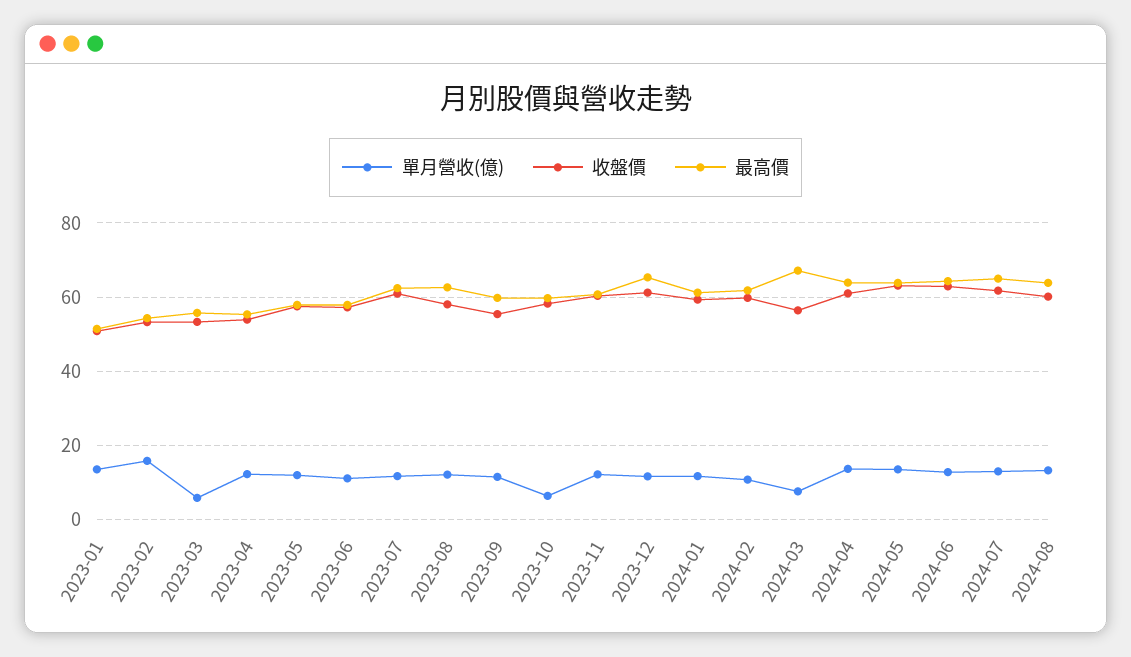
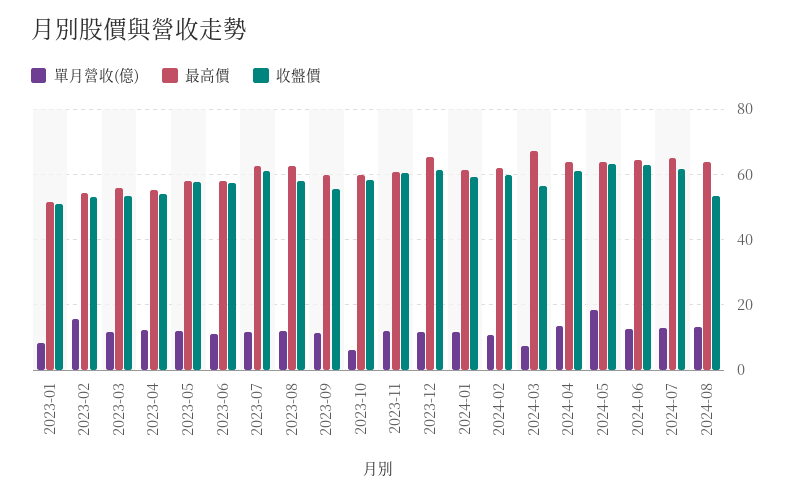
  {
    "單月營收(億)": {
-     "2023-01": 14,
+     "2023-01": 8,
      "2023-02": 16,
-     "2023-03": 6,
+     "2023-03": 12,
      "2023-04": 12,
      "2023-05": 12,
      "2023-06": 12,
      "2023-07": 12,
      "2023-08": 12,
      "2023-09": 12,
      "2023-10": 6,
      "2023-11": 12,
      "2023-12": 12,
      "2024-01": 12,
      "2024-02": 10,
      "2024-03": 8,
      "2024-04": 14,
-     "2024-05": 14,
+     "2024-05": 18,
      "2024-06": 12,
      "2024-07": 12,
      "2024-08": 14
    },
    "收盤價": {
      "2023-01": 50,
      "2023-02": 54,
      "2023-03": 54,
      "2023-04": 54,
      "2023-05": 58,
      "2023-06": 58,
      "2023-07": 60,
      "2023-08": 58,
      "2023-09": 56,
      "2023-10": 58,
      "2023-11": 60,
      "2023-12": 62,
      "2024-01": 60,
      "2024-02": 60,
      "2024-03": 56,
      "2024-04": 62,
      "2024-05": 64,
      "2024-06": 62,
      "2024-07": 62,
-     "2024-08": 60
+     "2024-08": 54
    },
    "最高價": {
      "2023-01": 52,
      "2023-02": 54,
      "2023-03": 56,
      "2023-04": 56,
      "2023-05": 58,
      "2023-06": 58,
      "2023-07": 62,
      "2023-08": 62,
      "2023-09": 60,
      "2023-10": 60,
      "2023-11": 60,
      "2023-12": 66,
      "2024-01": 62,
      "2024-02": 62,
      "2024-03": 68,
      "2024-04": 64,
      "2024-05": 64,
      "2024-06": 64,
      "2024-07": 66,
      "2024-08": 64
    }
  }

